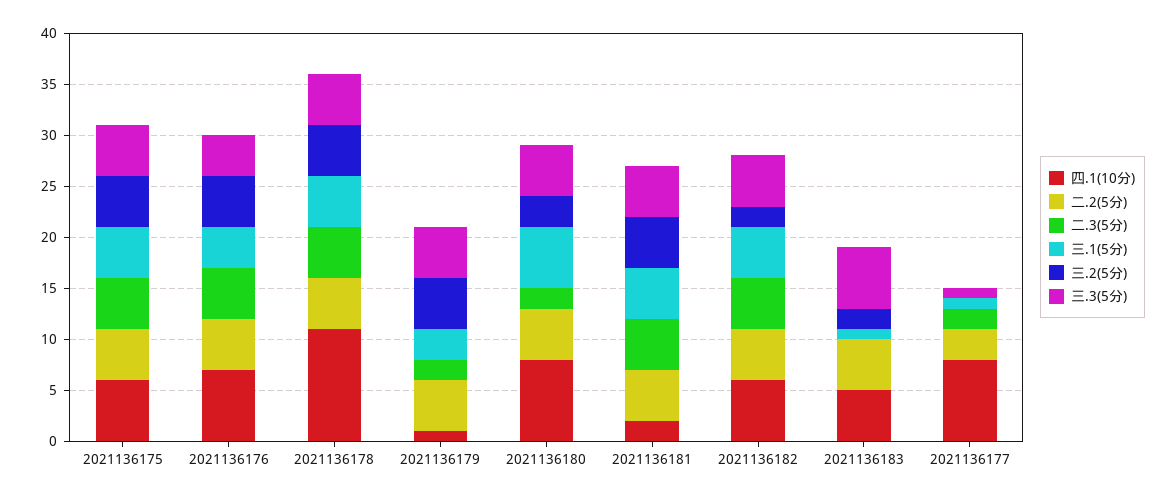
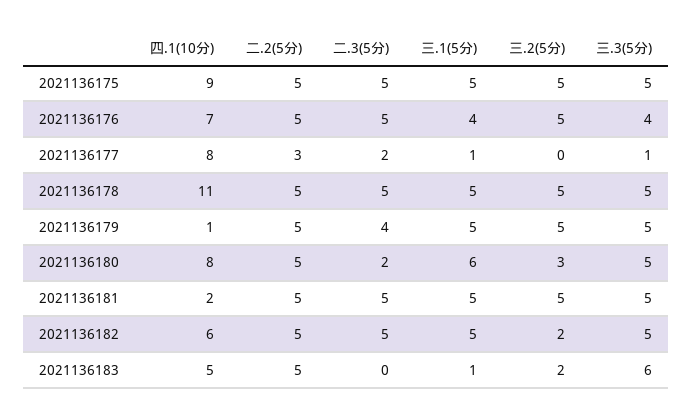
  {
    "四.1(10分)": {
-     "2021136175": 6,
+     "2021136175": 9,
      "2021136176": 7,
      "2021136178": 11,
      "2021136179": 1,
      "2021136180": 8,
      "2021136181": 2,
      "2021136182": 6,
      "2021136183": 5,
      "2021136177": 8
    },
    "二.2(5分)": {
      "2021136175": 5,
      "2021136176": 5,
      "2021136178": 5,
      "2021136179": 5,
      "2021136180": 5,
      "2021136181": 5,
      "2021136182": 5,
      "2021136183": 5,
      "2021136177": 3
    },
    "二.3(5分)": {
      "2021136175": 5,
      "2021136176": 5,
      "2021136178": 5,
-     "2021136179": 2,
+     "2021136179": 4,
      "2021136180": 2,
      "2021136181": 5,
      "2021136182": 5,
      "2021136183": 0,
      "2021136177": 2
    },
    "三.1(5分)": {
      "2021136175": 5,
      "2021136176": 4,
      "2021136178": 5,
-     "2021136179": 3,
+     "2021136179": 5,
      "2021136180": 6,
      "2021136181": 5,
      "2021136182": 5,
      "2021136183": 1,
      "2021136177": 1
    },
    "三.2(5分)": {
      "2021136175": 5,
      "2021136176": 5,
      "2021136178": 5,
      "2021136179": 5,
      "2021136180": 3,
      "2021136181": 5,
      "2021136182": 2,
      "2021136183": 2,
      "2021136177": 0
    },
    "三.3(5分)": {
      "2021136175": 5,
      "2021136176": 4,
      "2021136178": 5,
      "2021136179": 5,
      "2021136180": 5,
      "2021136181": 5,
      "2021136182": 5,
      "2021136183": 6,
      "2021136177": 1
    }
  }

